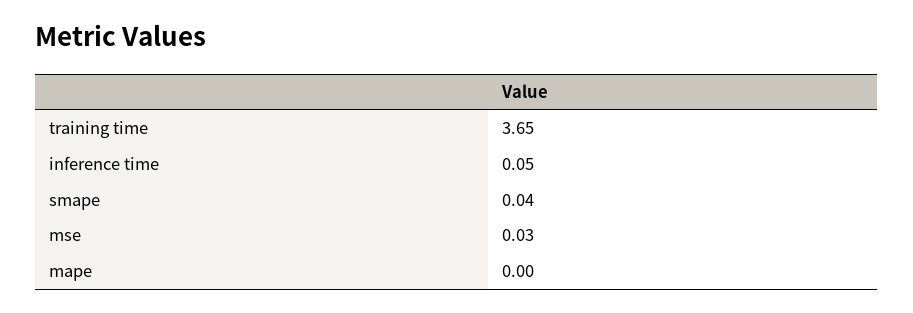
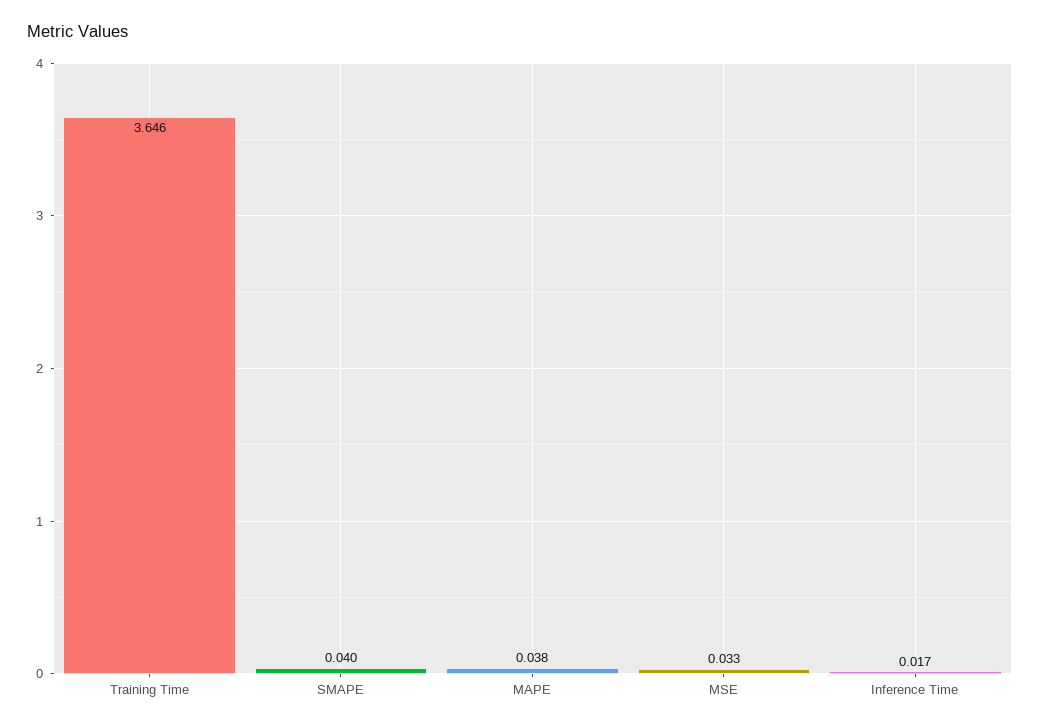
  {
    "training time": 3.646,
-   "inference time": 0.05,
+   "inference time": 0.017,
    "smape": 0.04,
    "mse": 0.033,
-   "mape": 0
+   "mape": 0.038
  }

